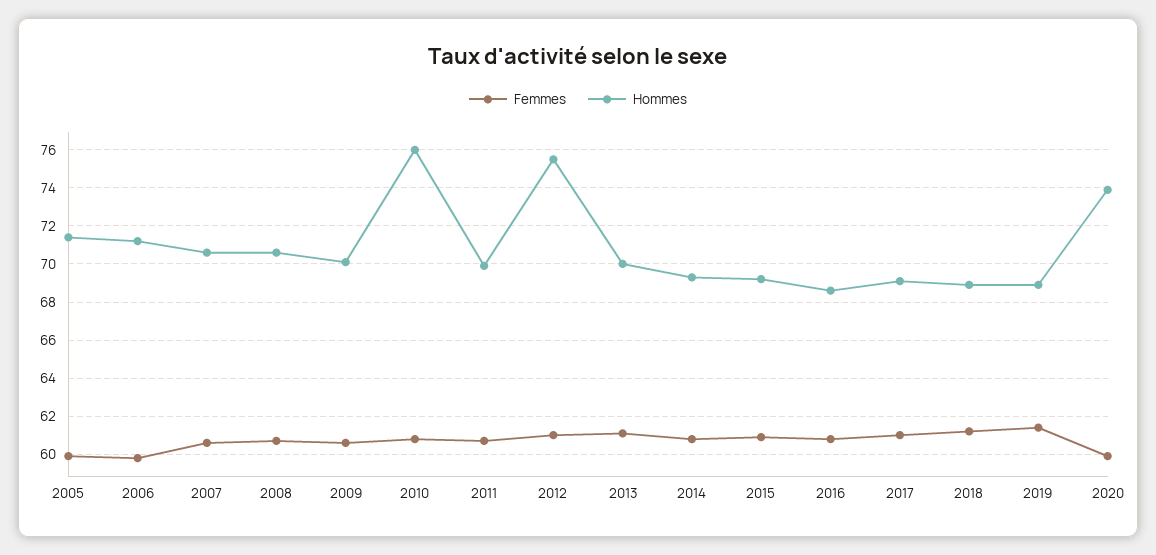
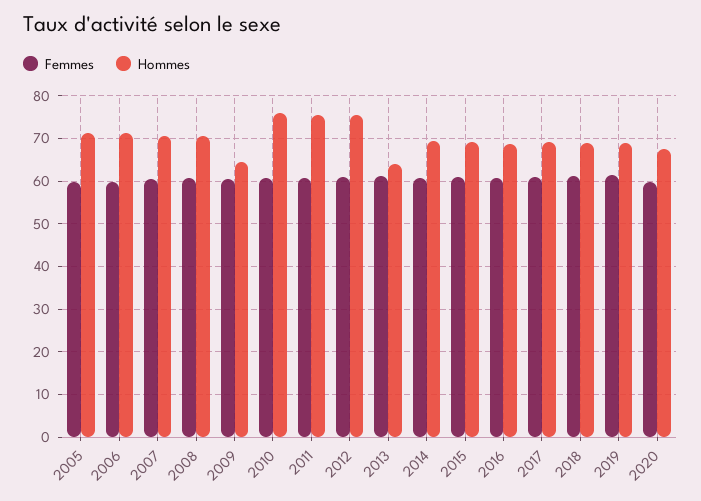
  {
    "Femmes": {
      "2005": 60,
      "2006": 60,
      "2007": 60.5,
      "2008": 60.5,
      "2009": 60.5,
      "2010": 61,
      "2011": 60.5,
      "2012": 61,
      "2013": 61,
      "2014": 61,
      "2015": 61,
      "2016": 61,
      "2017": 61,
      "2018": 61,
      "2019": 61.5,
      "2020": 60
    },
    "Hommes": {
      "2005": 71.5,
      "2006": 71,
      "2007": 70.5,
      "2008": 70.5,
-     "2009": 70,
+     "2009": 64,
      "2010": 76,
-     "2011": 70,
+     "2011": 76,
      "2012": 75.5,
-     "2013": 70,
+     "2013": 64,
      "2014": 69.5,
      "2015": 69,
      "2016": 68.5,
      "2017": 69,
      "2018": 69,
      "2019": 69,
-     "2020": 74
+     "2020": 68
    }
  }

